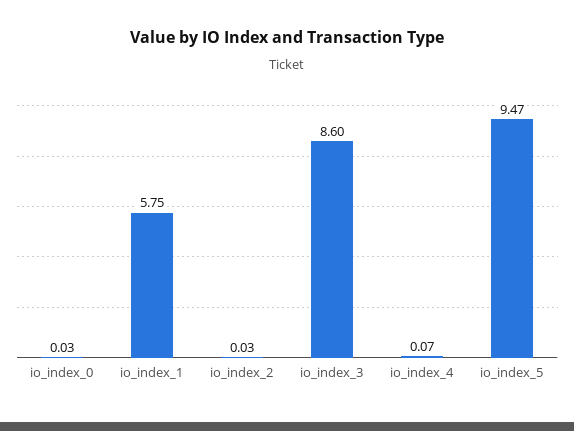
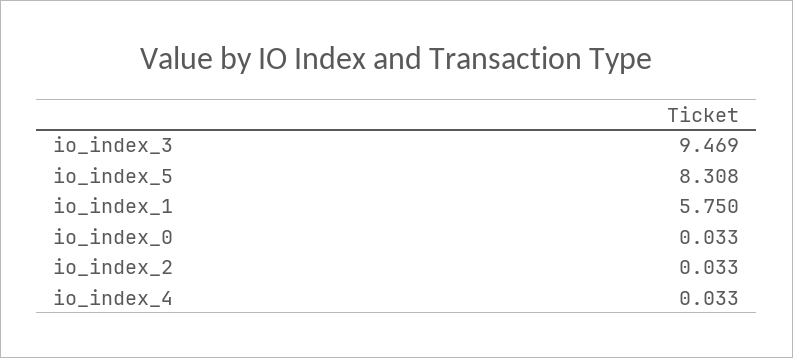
  {
    "io_index_0": 0.033,
    "io_index_1": 5.75,
    "io_index_2": 0.033,
-   "io_index_3": 8.6,
+   "io_index_3": 9.469,
-   "io_index_4": 0.07,
+   "io_index_4": 0.033,
-   "io_index_5": 9.47
+   "io_index_5": 8.308
  }

